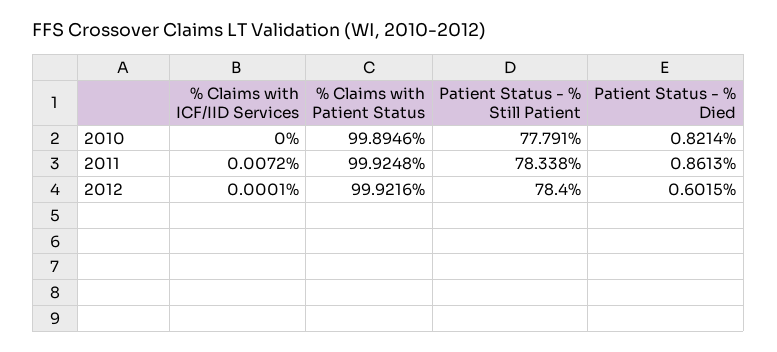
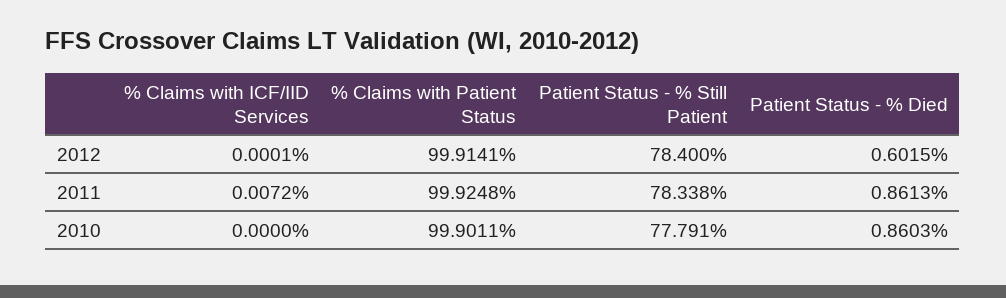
  {
    "% Claims with ICF/IID Services": {
      "2010": 0,
      "2011": 0.0072,
      "2012": 0.0001
    },
    "% Claims with Patient Status": {
-     "2010": 99.8946,
+     "2010": 99.9011,
      "2011": 99.9248,
-     "2012": 99.9216
+     "2012": 99.9141
    },
    "Patient Status - % Still Patient": {
      "2010": 77.791,
      "2011": 78.338,
      "2012": 78.4
    },
    "Patient Status - % Died": {
-     "2010": 0.8214,
+     "2010": 0.8603,
      "2011": 0.8613,
      "2012": 0.6015
    }
  }

